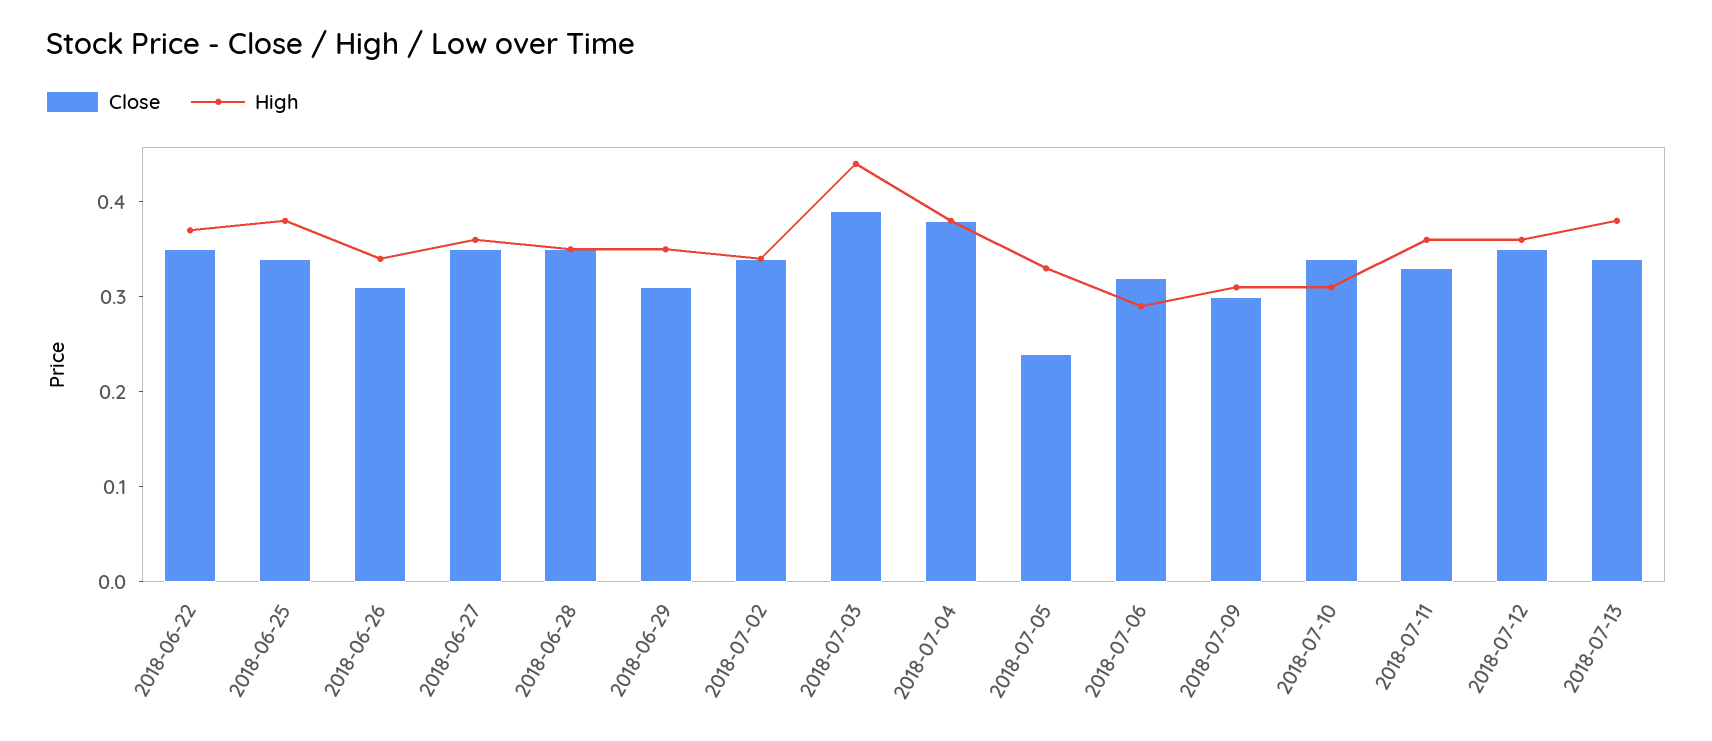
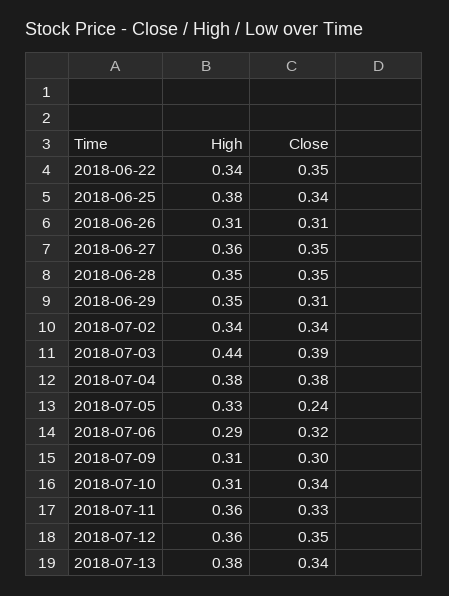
  {
    "Close": {
      "2018-06-22": 0.35,
      "2018-06-25": 0.34,
      "2018-06-26": 0.31,
      "2018-06-27": 0.35,
      "2018-06-28": 0.35,
      "2018-06-29": 0.31,
      "2018-07-02": 0.34,
      "2018-07-03": 0.39,
      "2018-07-04": 0.38,
      "2018-07-05": 0.24,
      "2018-07-06": 0.32,
      "2018-07-09": 0.3,
      "2018-07-10": 0.34,
      "2018-07-11": 0.33,
      "2018-07-12": 0.35,
      "2018-07-13": 0.34
    },
    "High": {
-     "2018-06-22": 0.37,
+     "2018-06-22": 0.34,
      "2018-06-25": 0.38,
-     "2018-06-26": 0.34,
+     "2018-06-26": 0.31,
      "2018-06-27": 0.36,
      "2018-06-28": 0.35,
      "2018-06-29": 0.35,
      "2018-07-02": 0.34,
      "2018-07-03": 0.44,
      "2018-07-04": 0.38,
      "2018-07-05": 0.33,
      "2018-07-06": 0.29,
      "2018-07-09": 0.31,
      "2018-07-10": 0.31,
      "2018-07-11": 0.36,
      "2018-07-12": 0.36,
      "2018-07-13": 0.38
    }
  }

